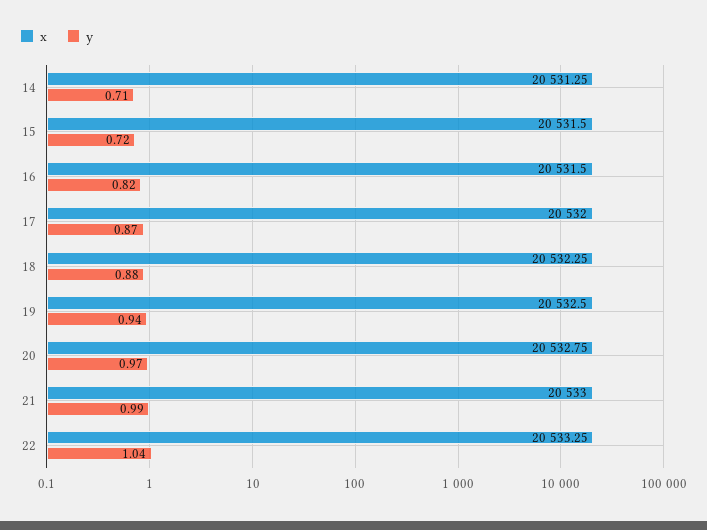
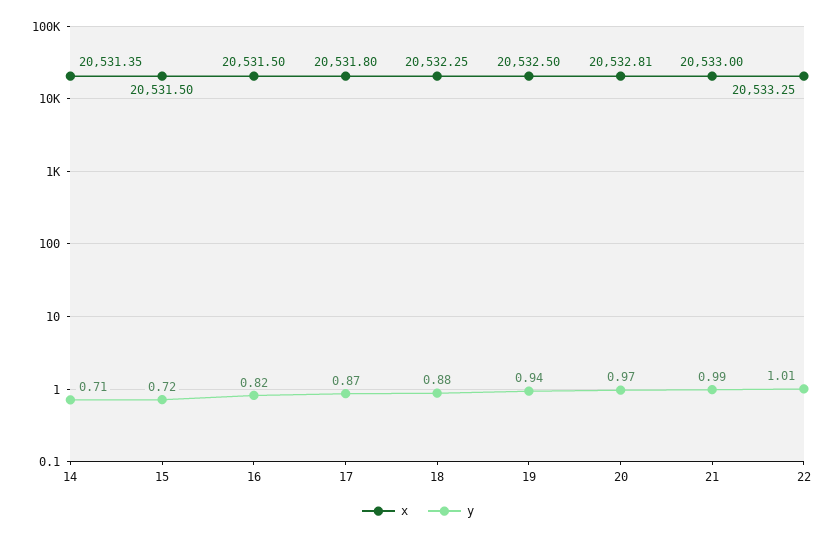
  {
    "x": {
-     "14": 20531.25,
+     "14": 20531.35,
      "15": 20531.5,
      "16": 20531.5,
-     "17": 20532,
+     "17": 20531.8,
      "18": 20532.25,
      "19": 20532.5,
-     "20": 20532.75,
+     "20": 20532.81,
      "21": 20533,
      "22": 20533.25
    },
    "y": {
      "14": 0.71,
      "15": 0.72,
      "16": 0.82,
      "17": 0.87,
      "18": 0.88,
      "19": 0.94,
      "20": 0.97,
      "21": 0.99,
-     "22": 1.04
+     "22": 1.01
    }
  }

